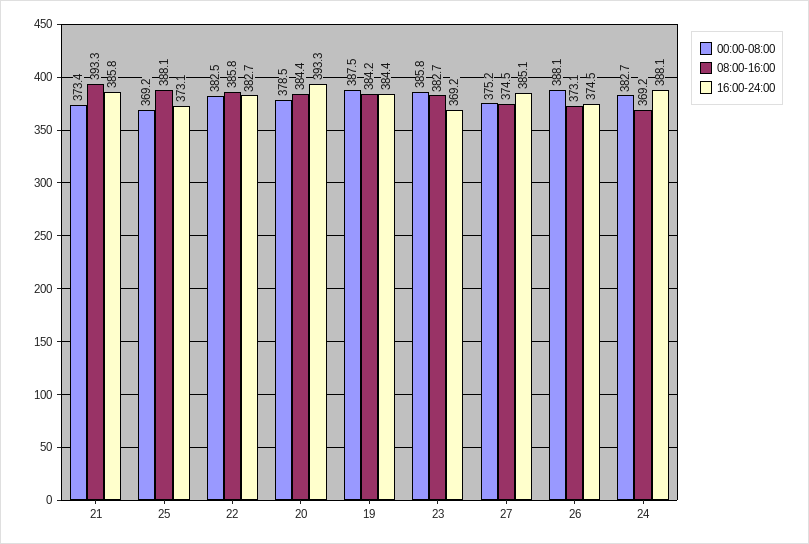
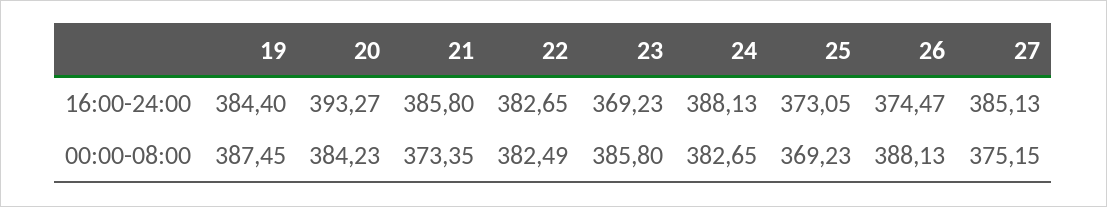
  {
    "00:00-08:00": {
      "21": 373.35,
      "25": 369.23,
      "22": 382.49,
-     "20": 378.5,
+     "20": 384.23,
      "19": 387.45,
      "23": 385.8,
      "27": 375.15,
      "26": 388.13,
      "24": 382.65
    },
-   "08:00-16:00": {
-     "21": 393.3,
-     "25": 388.1,
-     "22": 385.8,
-     "20": 384.4,
-     "19": 384.2,
-     "23": 382.7,
-     "27": 374.5,
-     "26": 373.1,
-     "24": 369.2
-   },
    "16:00-24:00": {
      "21": 385.8,
      "25": 373.05,
      "22": 382.65,
      "20": 393.27,
      "19": 384.4,
      "23": 369.23,
      "27": 385.13,
      "26": 374.47,
      "24": 388.13
    }
  }

